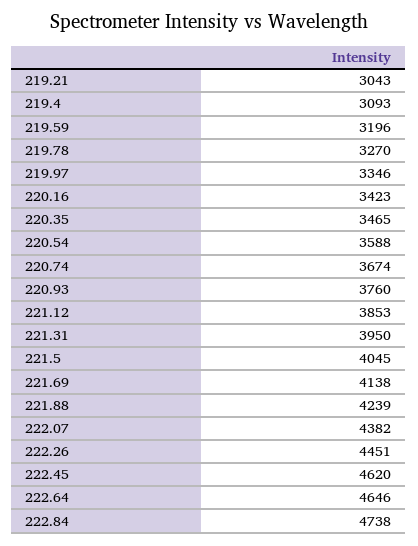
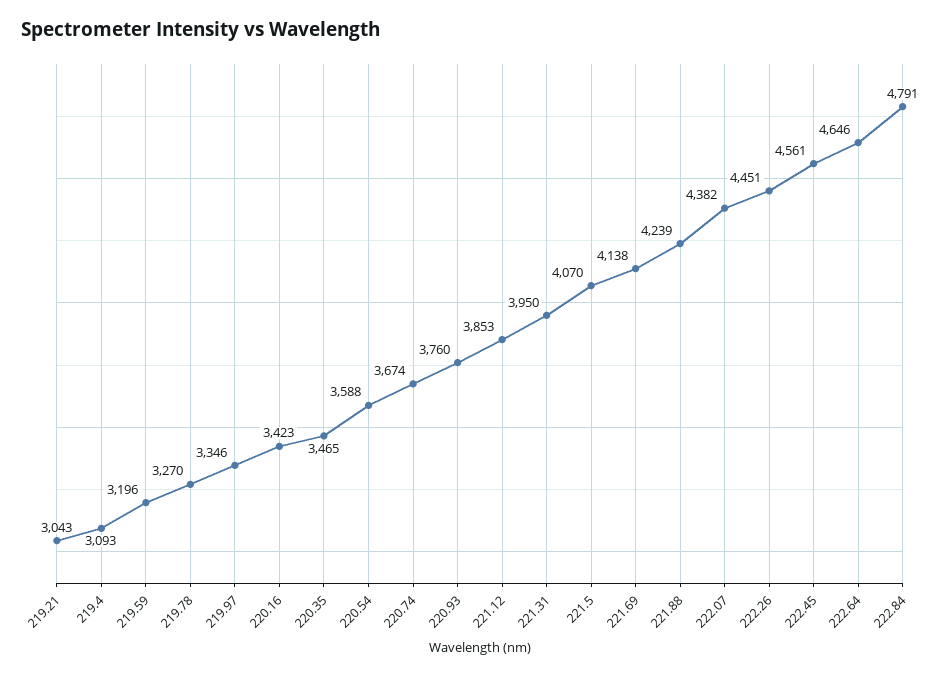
  {
    "219.21": 3043,
    "219.4": 3093,
    "219.59": 3196,
    "219.78": 3270,
    "219.97": 3346,
    "220.16": 3423,
    "220.35": 3465,
    "220.54": 3588,
    "220.74": 3674,
    "220.93": 3760,
    "221.12": 3853,
    "221.31": 3950,
-   "221.5": 4045,
+   "221.5": 4070,
    "221.69": 4138,
    "221.88": 4239,
    "222.07": 4382,
    "222.26": 4451,
-   "222.45": 4620,
+   "222.45": 4561,
    "222.64": 4646,
-   "222.84": 4738
+   "222.84": 4791
  }

